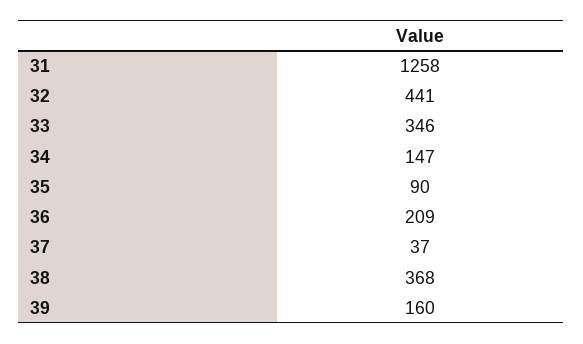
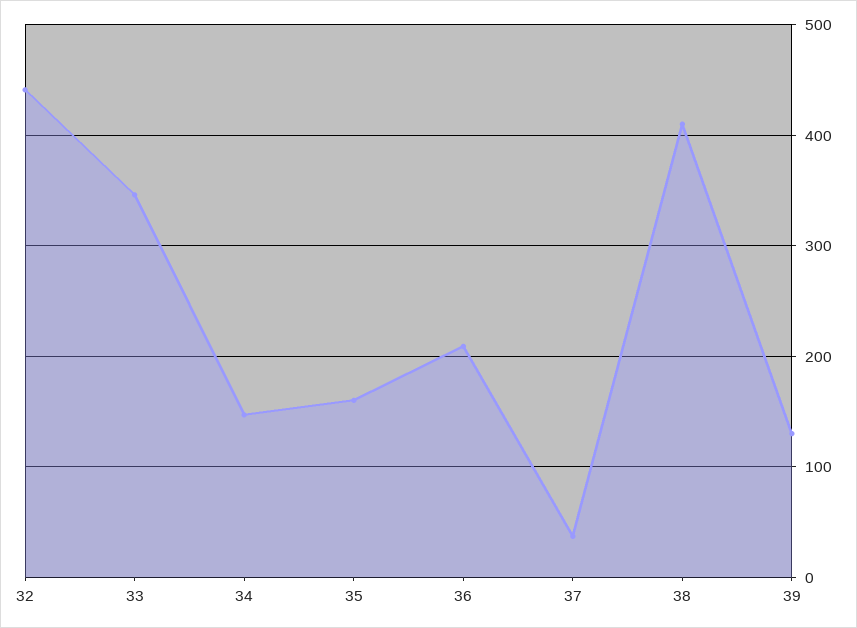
  {
-   "31": 1258,
    "32": 441,
    "33": 346,
    "34": 147,
-   "35": 90,
+   "35": 160,
    "36": 209,
    "37": 37,
-   "38": 368,
+   "38": 410,
-   "39": 160
+   "39": 130
  }

